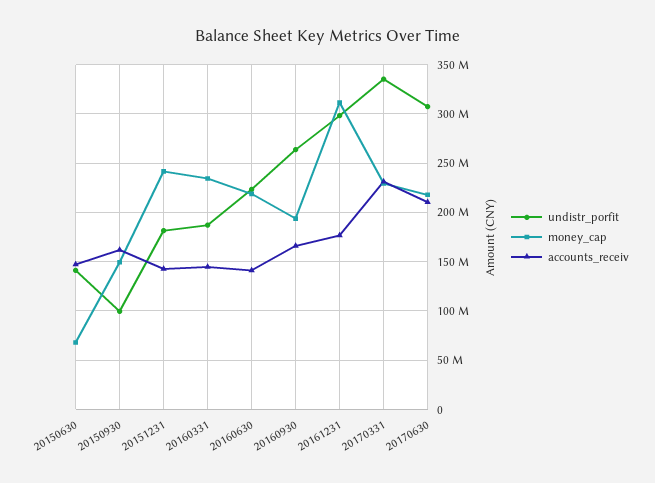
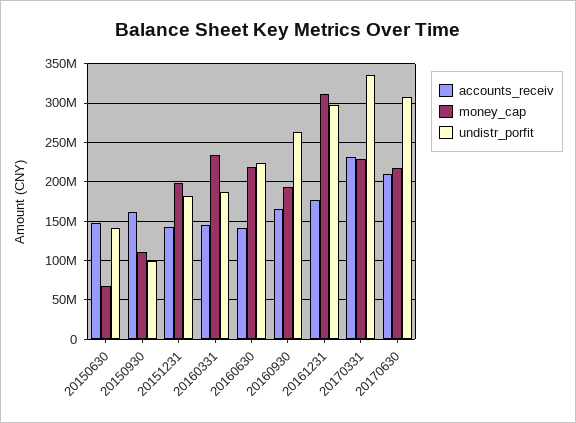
  {
    "undistr_porfit": {
      "20150630": 140000000,
      "20150930": 100000000,
      "20151231": 180000000,
      "20160331": 190000000,
      "20160630": 220000000,
      "20160930": 260000000,
      "20161231": 300000000,
      "20170331": 340000000,
      "20170630": 310000000
    },
    "money_cap": {
      "20150630": 70000000,
-     "20150930": 150000000,
+     "20150930": 110000000,
-     "20151231": 240000000,
+     "20151231": 200000000,
      "20160331": 230000000,
      "20160630": 220000000,
      "20160930": 190000000,
      "20161231": 310000000,
      "20170331": 230000000,
      "20170630": 220000000
    },
    "accounts_receiv": {
      "20150630": 150000000,
      "20150930": 160000000,
      "20151231": 140000000,
      "20160331": 140000000,
      "20160630": 140000000,
      "20160930": 170000000,
      "20161231": 180000000,
      "20170331": 230000000,
      "20170630": 210000000
    }
  }

